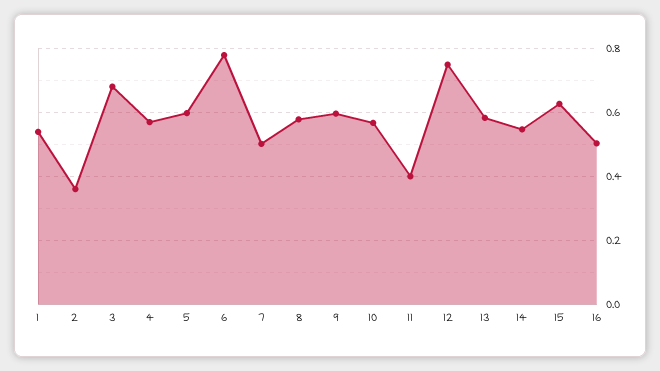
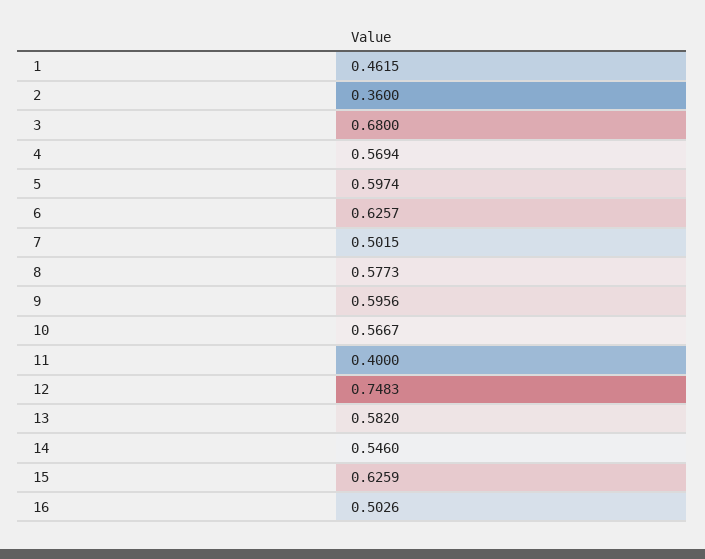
  {
-   "1": 0.54,
+   "1": 0.4615,
    "2": 0.36,
    "3": 0.68,
    "4": 0.5694,
    "5": 0.5974,
-   "6": 0.78,
+   "6": 0.6257,
    "7": 0.5015,
    "8": 0.5773,
    "9": 0.5956,
    "10": 0.5667,
    "11": 0.4,
    "12": 0.7483,
    "13": 0.582,
    "14": 0.546,
    "15": 0.6259,
    "16": 0.5026
  }

